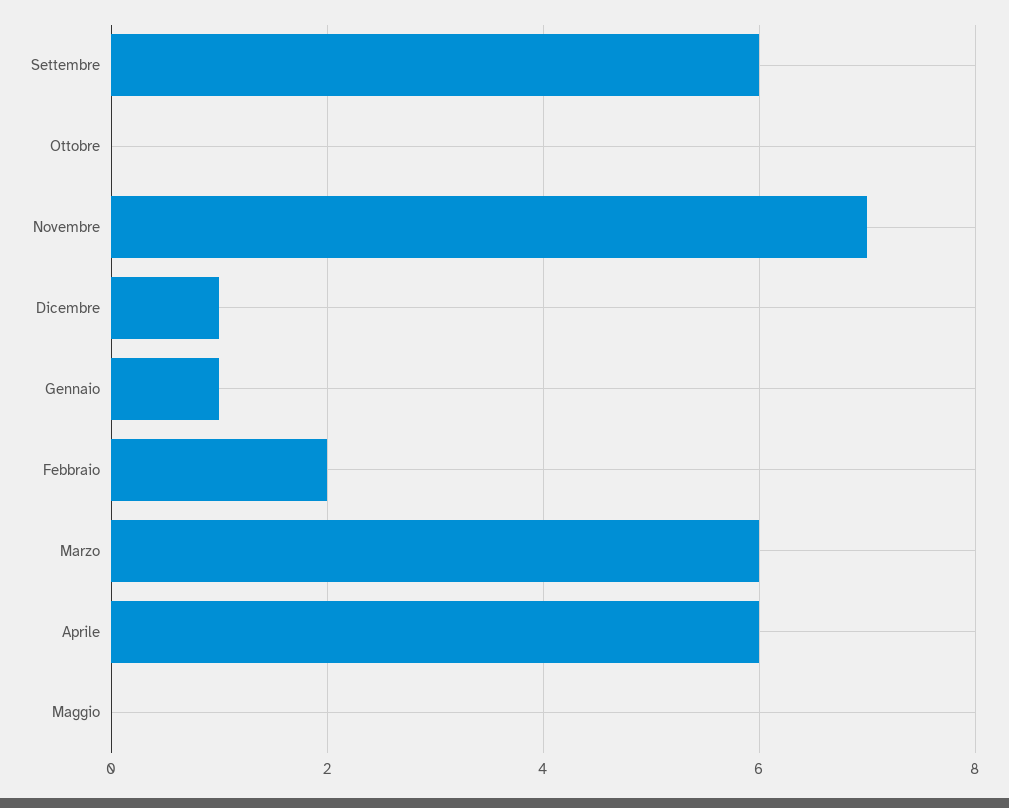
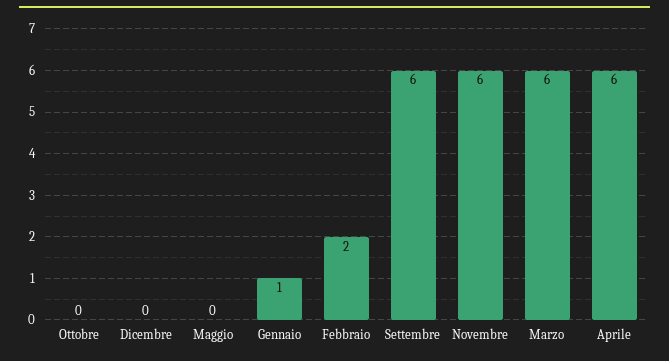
  {
    "Settembre": 6,
    "Ottobre": 0,
-   "Novembre": 7,
+   "Novembre": 6,
-   "Dicembre": 1,
+   "Dicembre": 0,
    "Gennaio": 1,
    "Febbraio": 2,
    "Marzo": 6,
    "Aprile": 6,
    "Maggio": 0
  }

